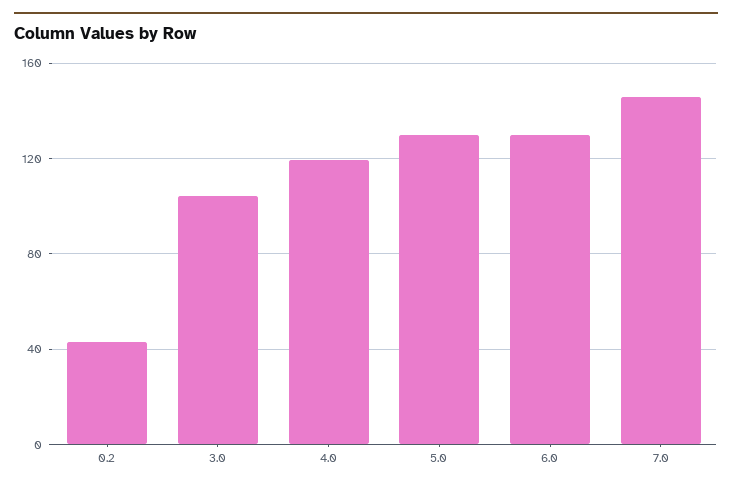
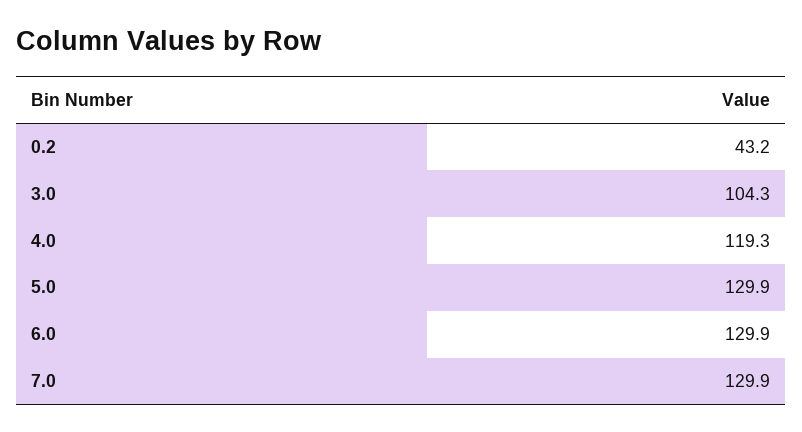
  {
    "0.2": 43.2,
    "3.0": 104.3,
    "4.0": 119.3,
    "5.0": 129.9,
    "6.0": 129.9,
-   "7.0": 145
+   "7.0": 129.9
  }

